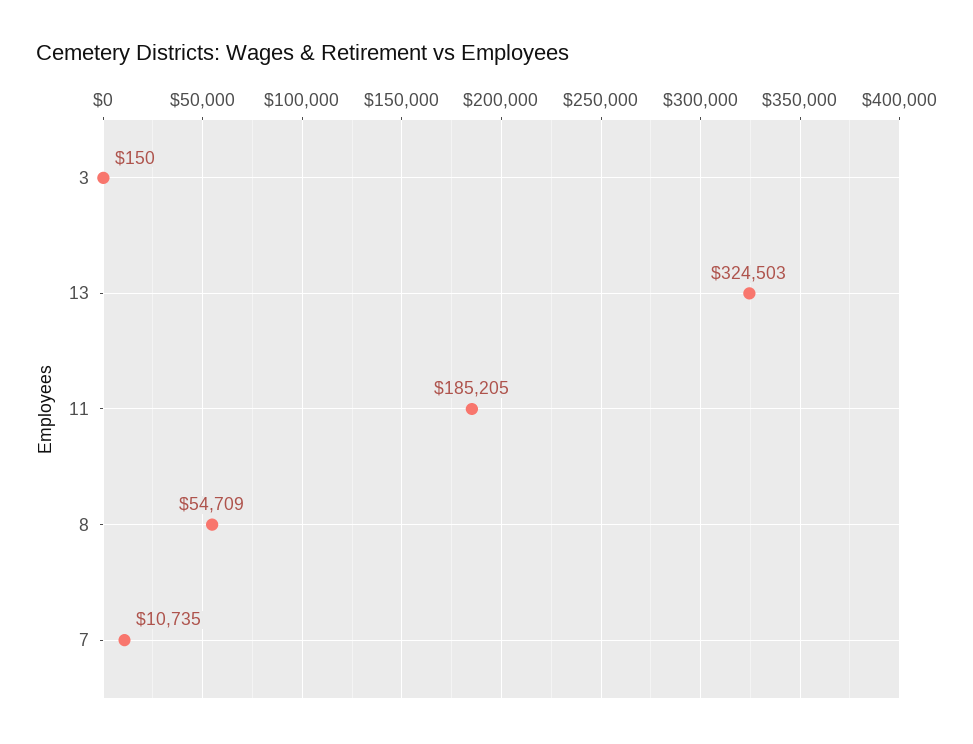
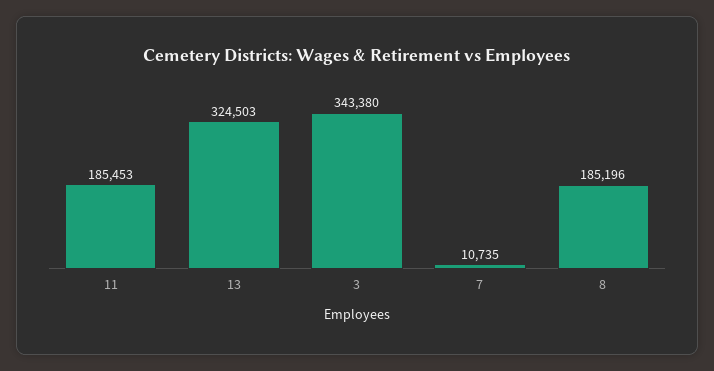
  {
-   "3": 150,
+   "3": 343380,
    "13": 324503,
-   "11": 185205,
+   "11": 185453,
-   "8": 54709,
+   "8": 185196,
    "7": 10735
  }

